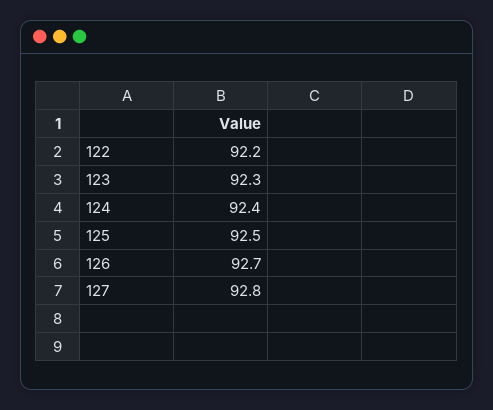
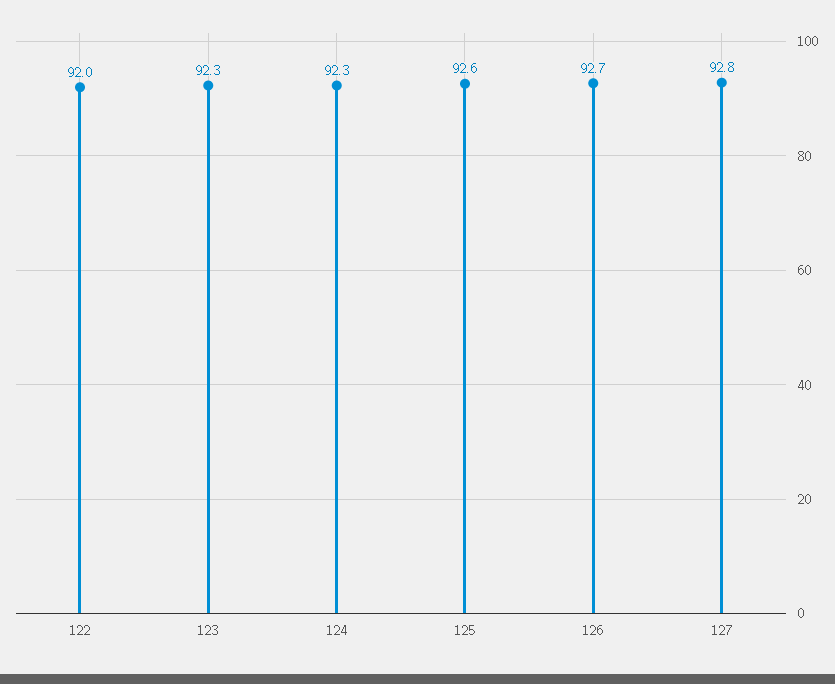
  {
-   "122": 92.2,
+   "122": 92,
    "123": 92.3,
-   "124": 92.4,
+   "124": 92.3,
-   "125": 92.5,
+   "125": 92.6,
    "126": 92.7,
    "127": 92.8
  }

